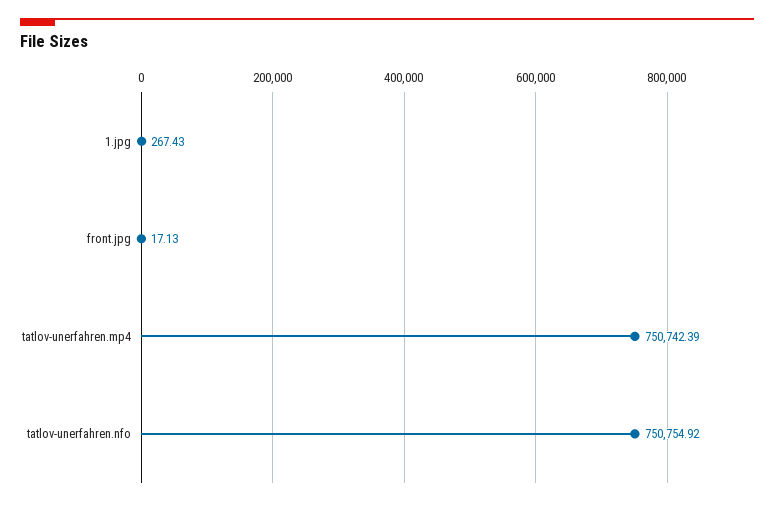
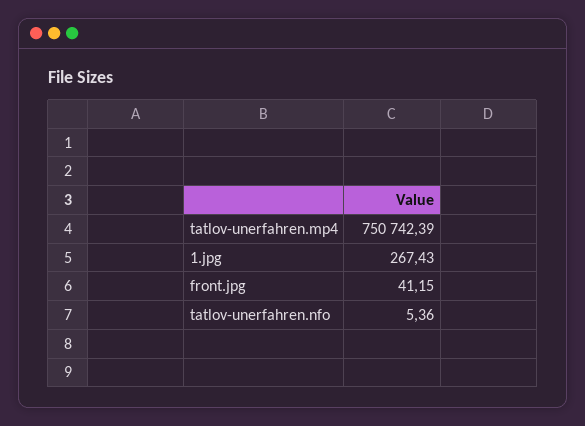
  {
    "1.jpg": 267.43,
-   "front.jpg": 17.13,
+   "front.jpg": 41.15,
    "tatlov-unerfahren.mp4": 750742.39,
-   "tatlov-unerfahren.nfo": 750754.92
+   "tatlov-unerfahren.nfo": 5.36
  }

